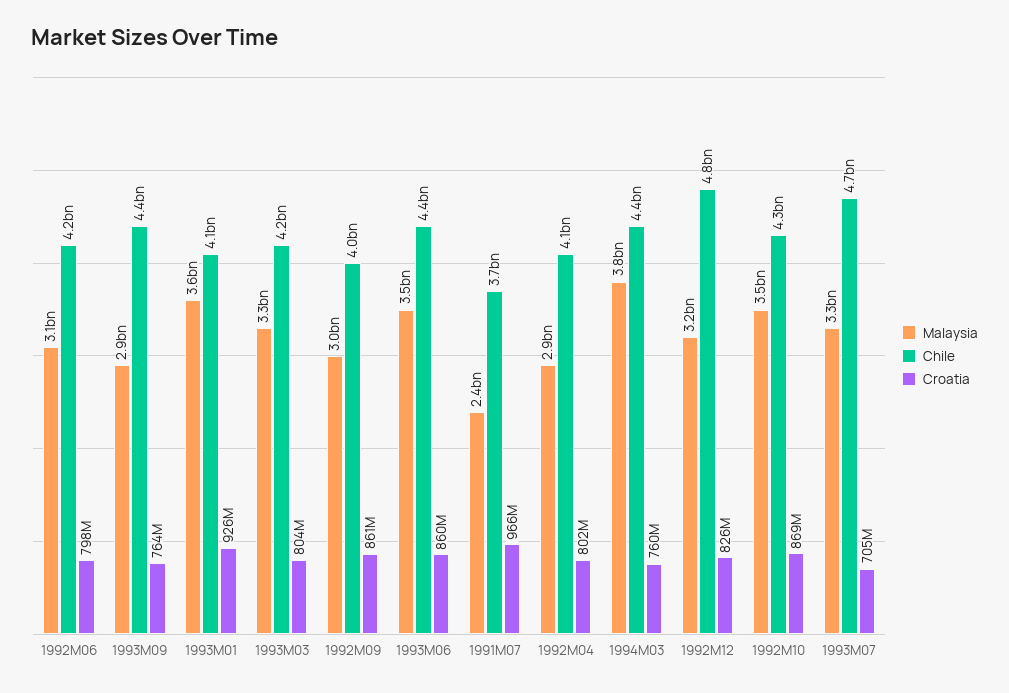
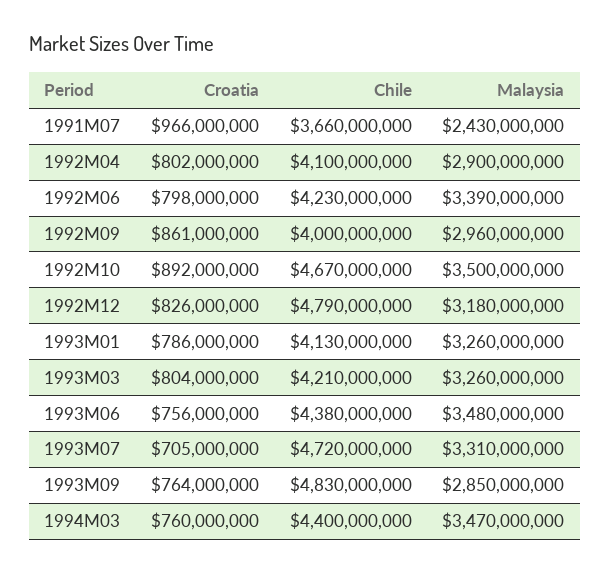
  {
    "Malaysia": {
-     "1992M06": 3100000000,
+     "1992M06": 3390000000,
      "1993M09": 2850000000,
-     "1993M01": 3600000000,
+     "1993M01": 3260000000,
      "1993M03": 3260000000,
      "1992M09": 2960000000,
      "1993M06": 3480000000,
      "1991M07": 2430000000,
      "1992M04": 2900000000,
-     "1994M03": 3800000000,
+     "1994M03": 3470000000,
      "1992M12": 3180000000,
      "1992M10": 3500000000,
      "1993M07": 3310000000
    },
    "Chile": {
      "1992M06": 4230000000,
-     "1993M09": 4400000000,
+     "1993M09": 4830000000,
      "1993M01": 4130000000,
      "1993M03": 4210000000,
      "1992M09": 4000000000,
      "1993M06": 4380000000,
      "1991M07": 3660000000,
      "1992M04": 4100000000,
      "1994M03": 4400000000,
      "1992M12": 4790000000,
-     "1992M10": 4300000000,
+     "1992M10": 4670000000,
      "1993M07": 4720000000
    },
    "Croatia": {
      "1992M06": 798000000,
      "1993M09": 764000000,
-     "1993M01": 926000000,
+     "1993M01": 786000000,
      "1993M03": 804000000,
      "1992M09": 861000000,
-     "1993M06": 860000000,
+     "1993M06": 756000000,
      "1991M07": 966000000,
      "1992M04": 802000000,
      "1994M03": 760000000,
      "1992M12": 826000000,
-     "1992M10": 869000000,
+     "1992M10": 892000000,
      "1993M07": 705000000
    }
  }

